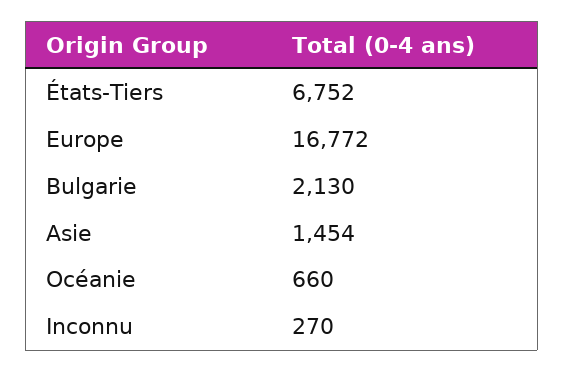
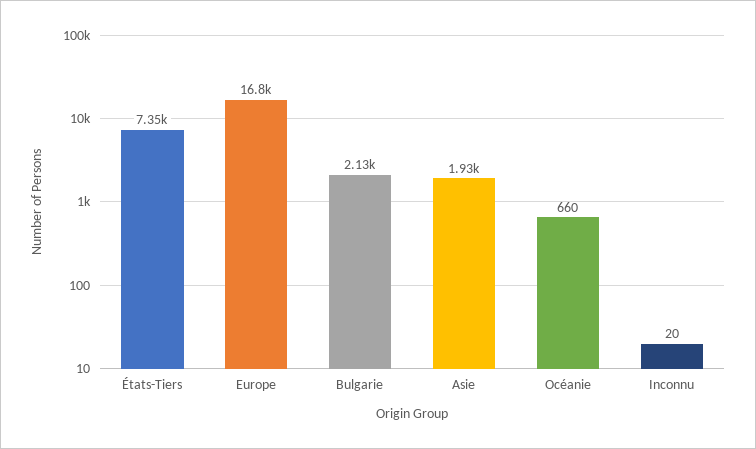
  {
-   "États-Tiers": 6752,
+   "États-Tiers": 7350,
    "Europe": 16772,
    "Bulgarie": 2130,
-   "Asie": 1454,
+   "Asie": 1930,
    "Océanie": 660,
-   "Inconnu": 270
+   "Inconnu": 20
  }

